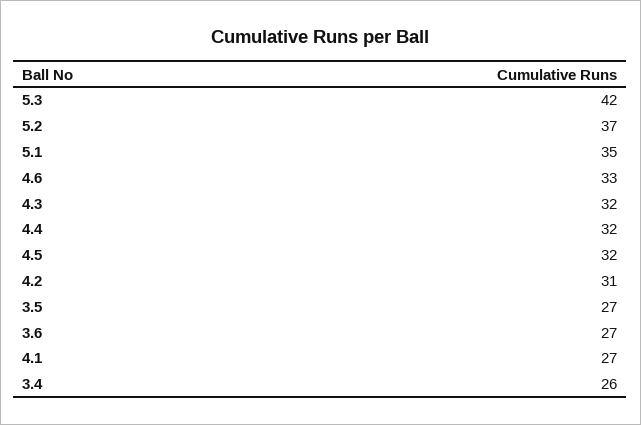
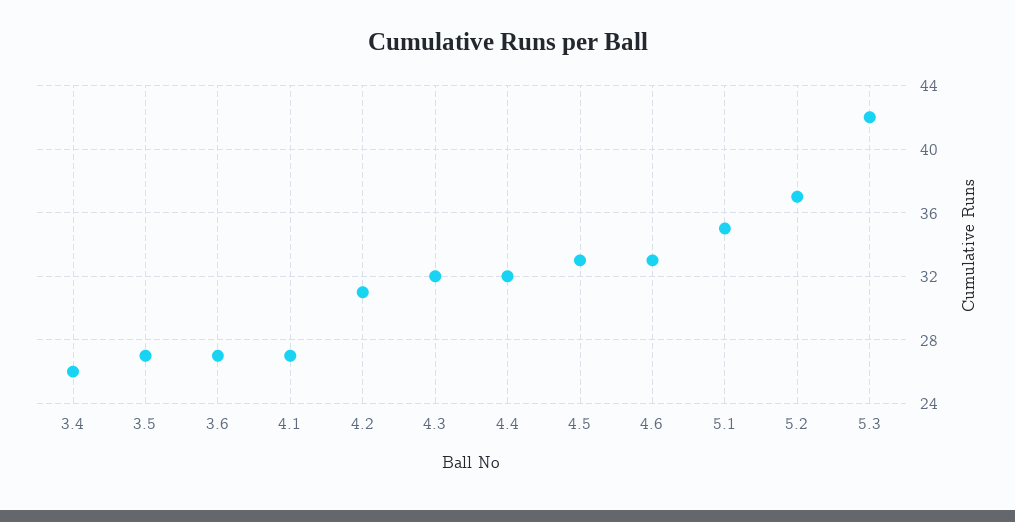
  {
    "5.3": 42,
    "5.2": 37,
    "5.1": 35,
    "4.6": 33,
    "4.3": 32,
    "4.4": 32,
-   "4.5": 32,
+   "4.5": 33,
    "4.2": 31,
    "3.5": 27,
    "3.6": 27,
    "4.1": 27,
    "3.4": 26
  }

